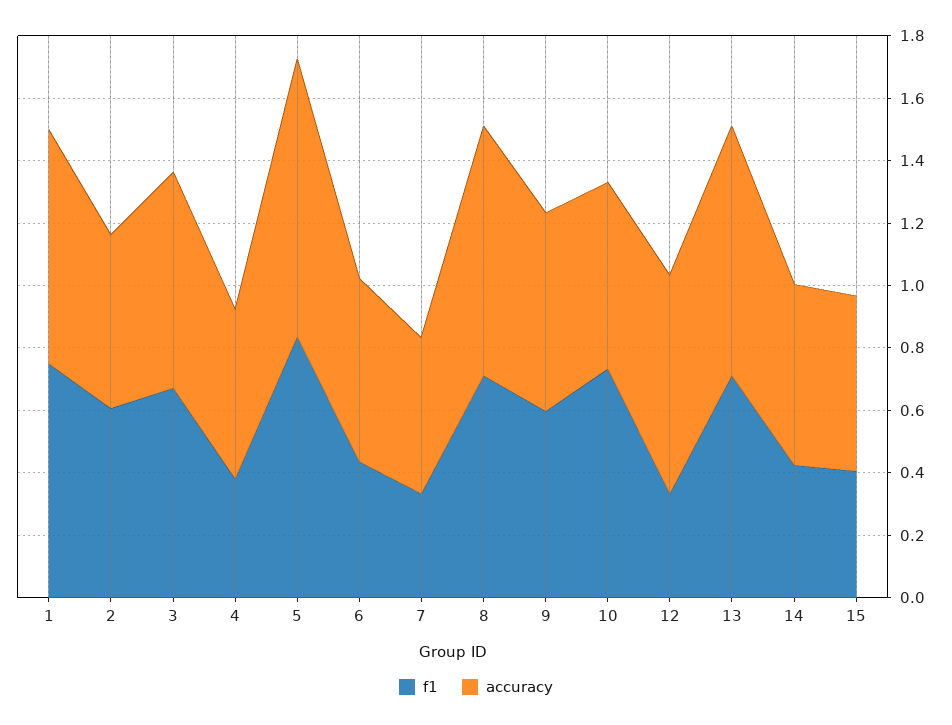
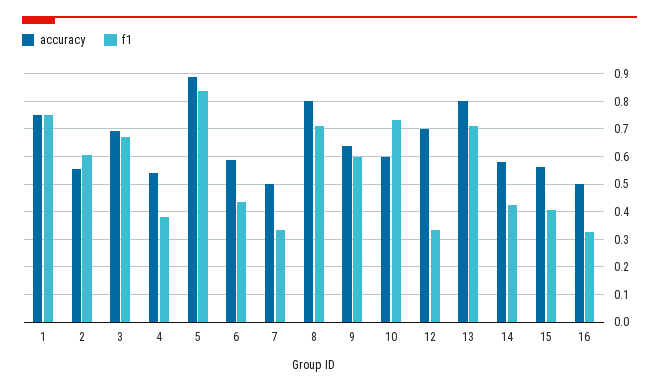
  {
    "f1": {
      "1": 0.75,
      "2": 0.6,
      "3": 0.675,
      "4": 0.375,
      "5": 0.825,
      "6": 0.425,
      "7": 0.325,
      "8": 0.7,
      "9": 0.6,
      "10": 0.725,
      "12": 0.325,
      "13": 0.7,
      "14": 0.425,
-     "15": 0.4
+     "15": 0.4,
+     "16": 0.325
    },
    "accuracy": {
      "1": 0.75,
      "2": 0.55,
      "3": 0.7,
      "4": 0.55,
      "5": 0.9,
      "6": 0.6,
      "7": 0.5,
      "8": 0.8,
      "9": 0.625,
      "10": 0.6,
      "12": 0.7,
      "13": 0.8,
      "14": 0.575,
-     "15": 0.575
+     "15": 0.575,
+     "16": 0.5
    }
  }

